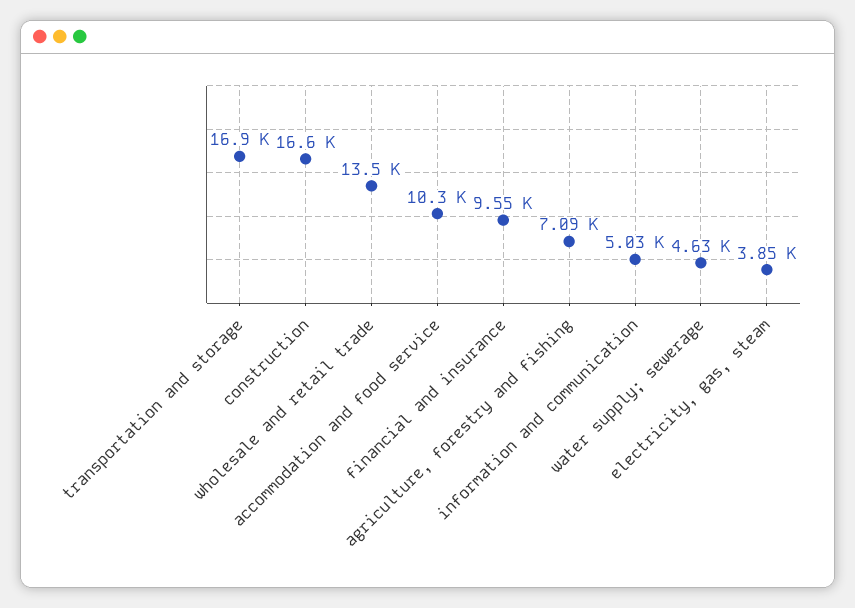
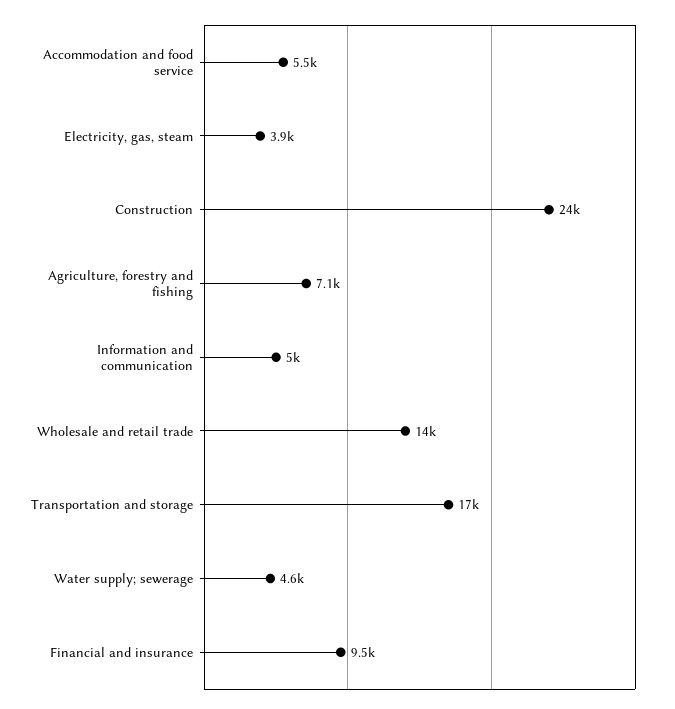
  {
    "transportation and storage": 16900,
-   "construction": 16600,
+   "construction": 24000,
    "wholesale and retail trade": 13500,
-   "accommodation and food service": 10300,
+   "accommodation and food service": 5500,
    "financial and insurance": 9550,
    "agriculture, forestry and fishing": 7090,
    "information and communication": 5030,
    "water supply; sewerage": 4630,
    "electricity, gas, steam": 3850
  }

